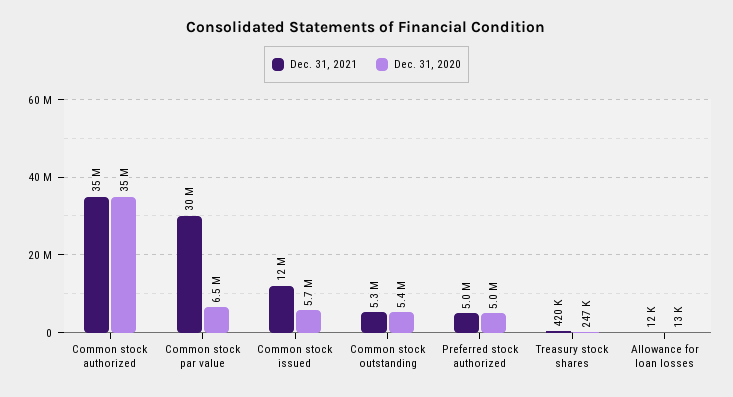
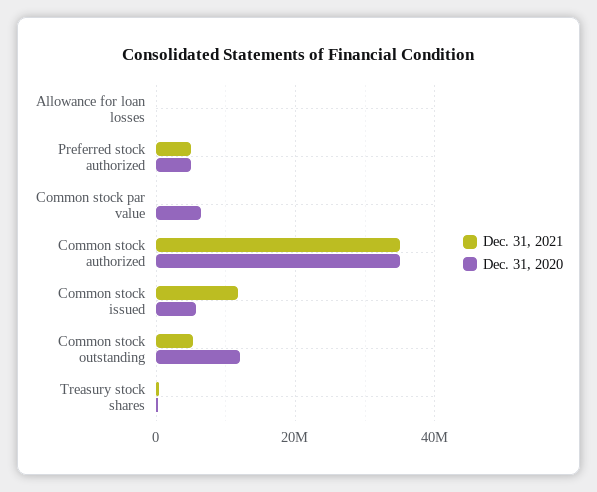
  {
    "Dec. 31, 2021": {
      "Common stock authorized": 35000000,
-     "Common stock par value": 30000000,
+     "Common stock par value": 0,
      "Common stock issued": 12000000,
      "Common stock outstanding": 5300000,
      "Preferred stock authorized": 5000000,
      "Treasury stock shares": 420000,
      "Allowance for loan losses": 12000
    },
    "Dec. 31, 2020": {
      "Common stock authorized": 35000000,
      "Common stock par value": 6500000,
      "Common stock issued": 5700000,
-     "Common stock outstanding": 5400000,
+     "Common stock outstanding": 12000000,
      "Preferred stock authorized": 5000000,
      "Treasury stock shares": 247000,
      "Allowance for loan losses": 13000
    }
  }

